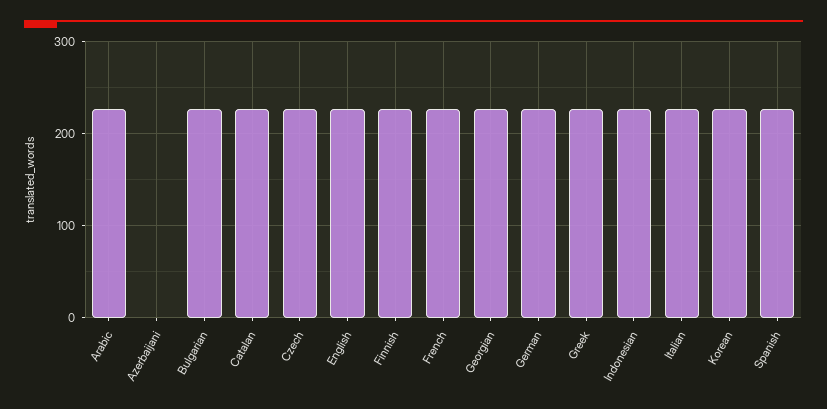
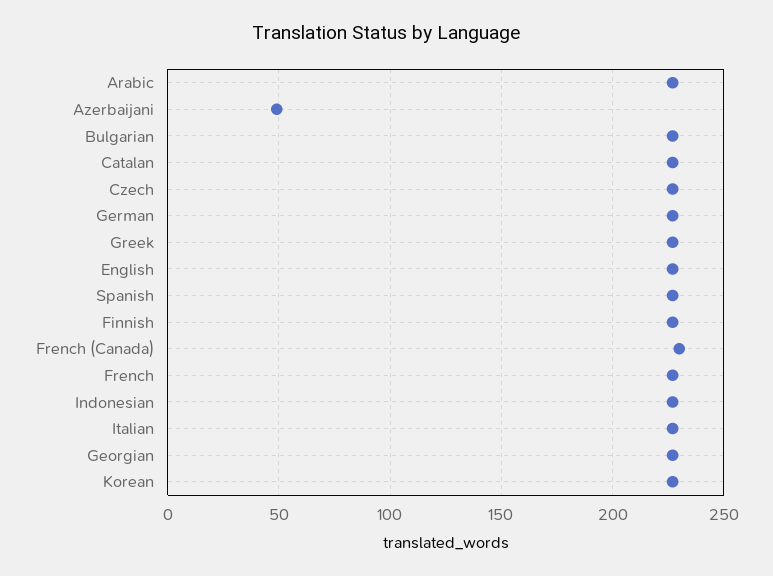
  {
    "Arabic": 225,
-   "Azerbaijani": 0,
+   "Azerbaijani": 50,
    "Bulgarian": 225,
    "Catalan": 225,
    "Czech": 225,
    "English": 225,
    "Finnish": 225,
    "French": 225,
    "Georgian": 225,
    "German": 225,
    "Greek": 225,
    "Indonesian": 225,
    "Italian": 225,
    "Korean": 225,
-   "Spanish": 225
+   "Spanish": 225,
+   "French (Canada)": 230
  }

